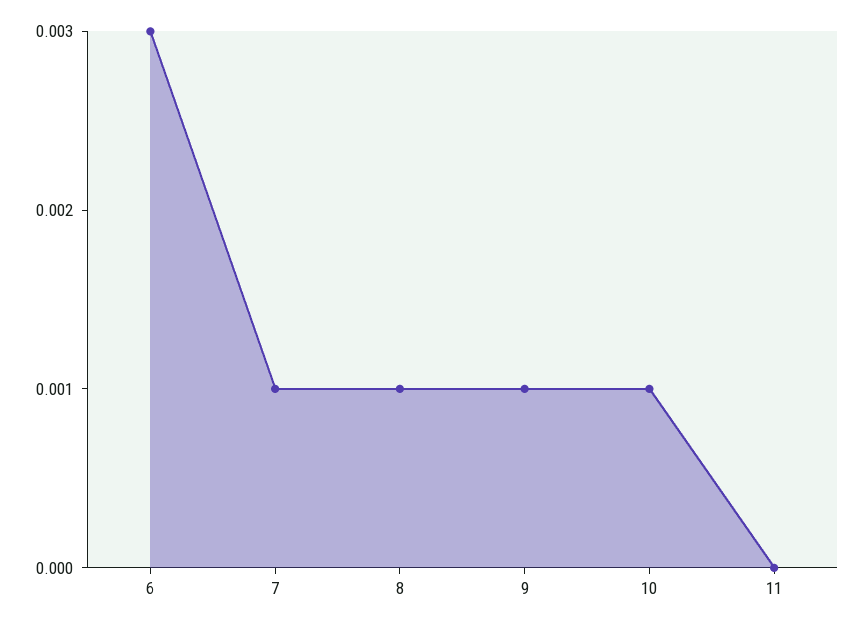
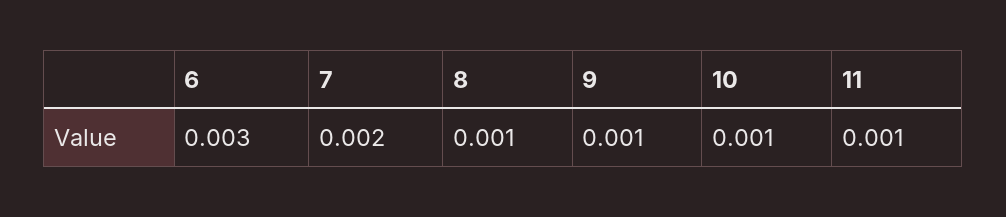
  {
    "6": 0.003,
-   "7": 0.001,
+   "7": 0.002,
    "8": 0.001,
    "9": 0.001,
    "10": 0.001,
-   "11": 0
+   "11": 0.001
  }

